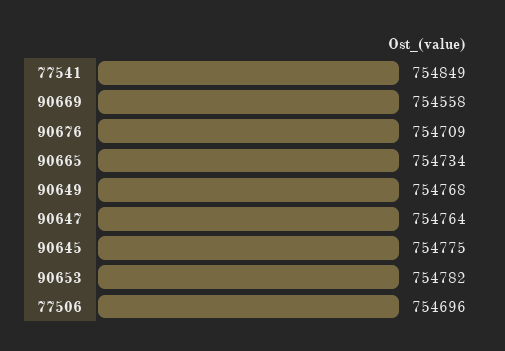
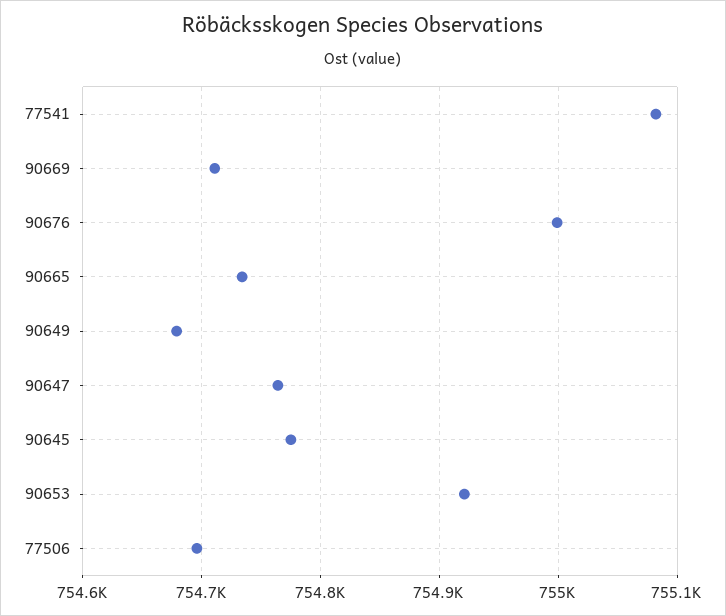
  {
-   "77541": 754849,
+   "77541": 755080,
-   "90669": 754558,
+   "90669": 754710,
-   "90676": 754709,
+   "90676": 755000,
    "90665": 754734,
-   "90649": 754768,
+   "90649": 754680,
    "90647": 754764,
    "90645": 754775,
-   "90653": 754782,
+   "90653": 754920,
    "77506": 754696
  }

